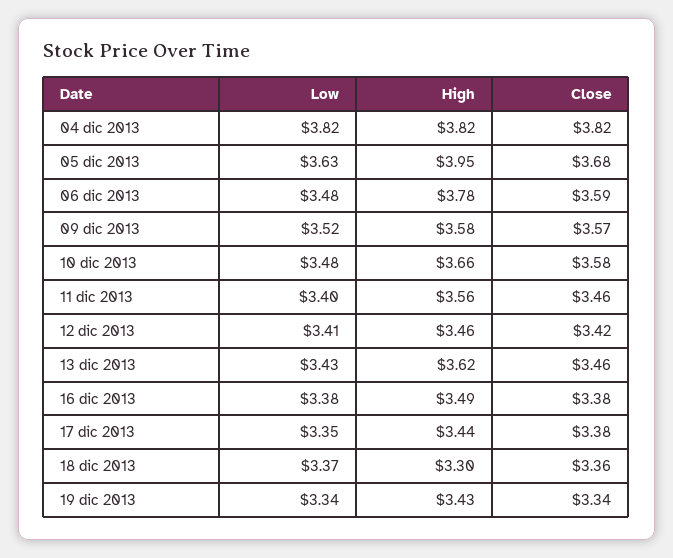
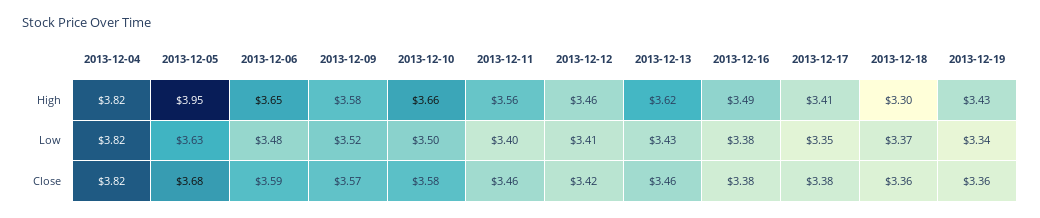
  {
    "Low": {
      "04 dic 2013": 3.82,
      "05 dic 2013": 3.63,
      "06 dic 2013": 3.48,
      "09 dic 2013": 3.52,
-     "10 dic 2013": 3.48,
+     "10 dic 2013": 3.5,
      "11 dic 2013": 3.4,
      "12 dic 2013": 3.41,
      "13 dic 2013": 3.43,
      "16 dic 2013": 3.38,
      "17 dic 2013": 3.35,
      "18 dic 2013": 3.37,
      "19 dic 2013": 3.34
    },
    "High": {
      "04 dic 2013": 3.82,
      "05 dic 2013": 3.95,
-     "06 dic 2013": 3.78,
+     "06 dic 2013": 3.65,
      "09 dic 2013": 3.58,
      "10 dic 2013": 3.66,
      "11 dic 2013": 3.56,
      "12 dic 2013": 3.46,
      "13 dic 2013": 3.62,
      "16 dic 2013": 3.49,
-     "17 dic 2013": 3.44,
+     "17 dic 2013": 3.41,
      "18 dic 2013": 3.3,
      "19 dic 2013": 3.43
    },
    "Close": {
      "04 dic 2013": 3.82,
      "05 dic 2013": 3.68,
      "06 dic 2013": 3.59,
      "09 dic 2013": 3.57,
      "10 dic 2013": 3.58,
      "11 dic 2013": 3.46,
      "12 dic 2013": 3.42,
      "13 dic 2013": 3.46,
      "16 dic 2013": 3.38,
      "17 dic 2013": 3.38,
      "18 dic 2013": 3.36,
-     "19 dic 2013": 3.34
+     "19 dic 2013": 3.36
    }
  }

